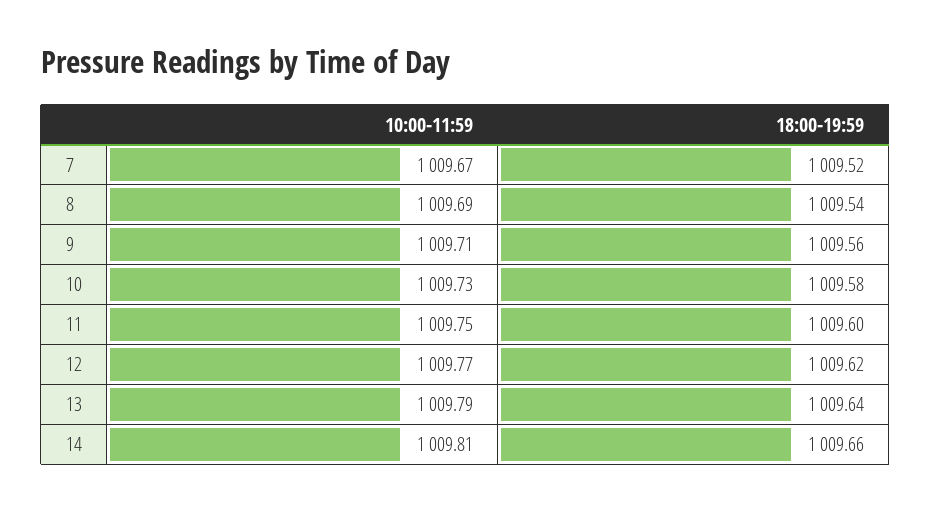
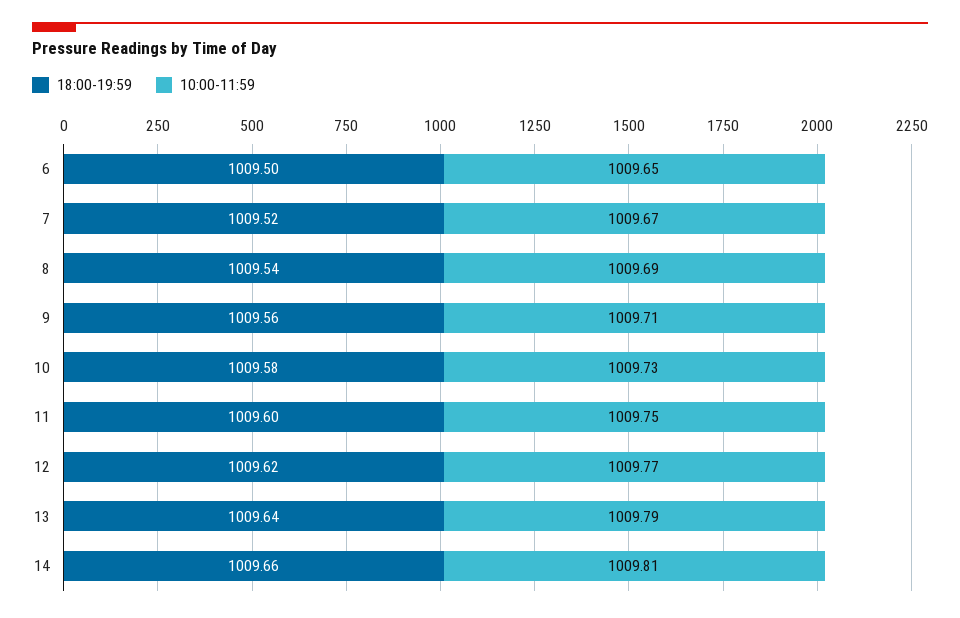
  {
    "10:00-11:59": {
      "7": 1009.67,
      "8": 1009.69,
      "9": 1009.71,
      "10": 1009.73,
      "11": 1009.75,
      "12": 1009.77,
      "13": 1009.79,
-     "14": 1009.81
+     "14": 1009.81,
+     "6": 1009.65
    },
    "18:00-19:59": {
      "7": 1009.52,
      "8": 1009.54,
      "9": 1009.56,
      "10": 1009.58,
      "11": 1009.6,
      "12": 1009.62,
      "13": 1009.64,
-     "14": 1009.66
+     "14": 1009.66,
+     "6": 1009.5
    }
  }

